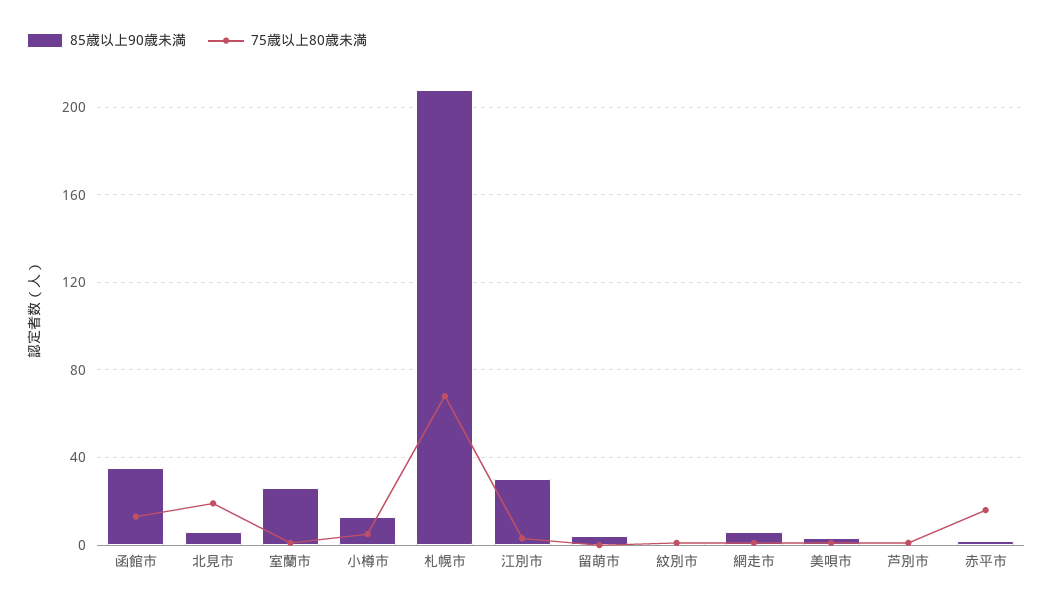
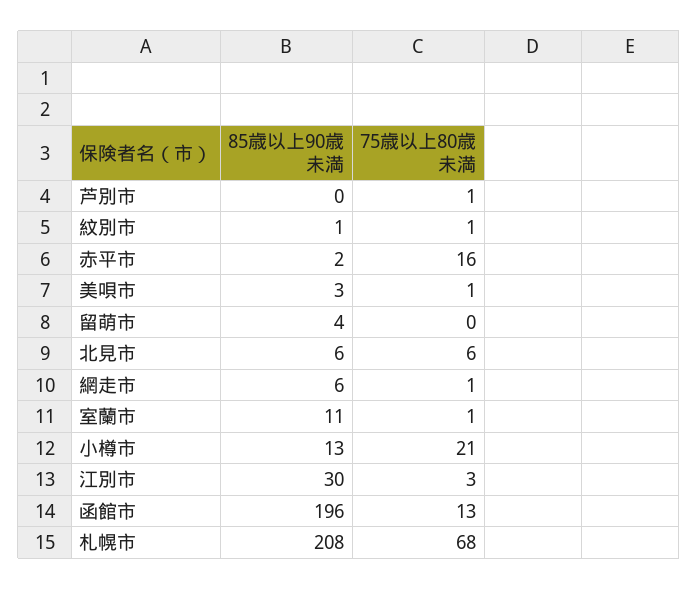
  {
    "85歳以上90歳未満": {
-     "函館市": 35,
+     "函館市": 196,
      "北見市": 6,
-     "室蘭市": 25,
+     "室蘭市": 11,
      "小樽市": 13,
      "札幌市": 208,
      "江別市": 30,
      "留萌市": 4,
      "紋別市": 1,
      "網走市": 6,
      "美唄市": 3,
      "芦別市": 0,
      "赤平市": 2
    },
    "75歳以上80歳未満": {
      "函館市": 13,
-     "北見市": 20,
+     "北見市": 6,
      "室蘭市": 1,
-     "小樽市": 5,
+     "小樽市": 21,
      "札幌市": 68,
      "江別市": 3,
      "留萌市": 0,
      "紋別市": 1,
      "網走市": 1,
      "美唄市": 1,
      "芦別市": 1,
      "赤平市": 16
    }
  }

